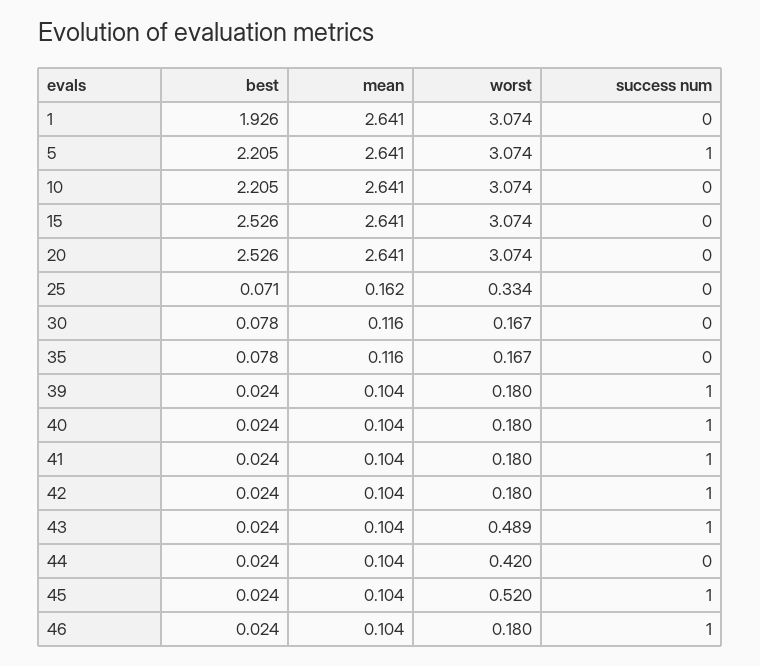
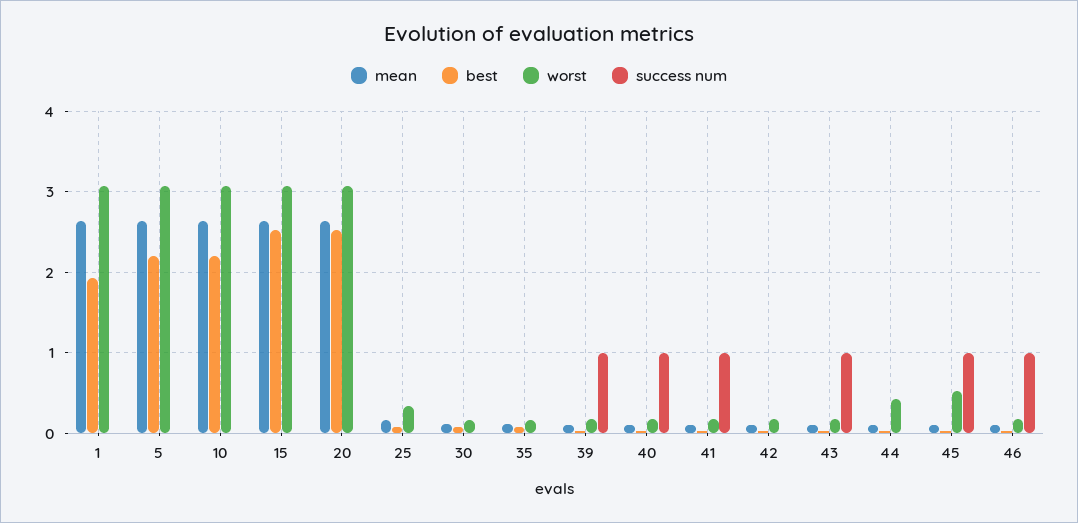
  {
    "best": {
      "1": 1.926,
      "5": 2.205,
      "10": 2.205,
      "15": 2.526,
      "20": 2.526,
      "25": 0.071,
      "30": 0.078,
      "35": 0.078,
      "39": 0.024,
      "40": 0.024,
      "41": 0.024,
      "42": 0.024,
      "43": 0.024,
      "44": 0.024,
      "45": 0.024,
      "46": 0.024
    },
    "mean": {
      "1": 2.641,
      "5": 2.641,
      "10": 2.641,
      "15": 2.641,
      "20": 2.641,
      "25": 0.162,
      "30": 0.116,
      "35": 0.116,
      "39": 0.104,
      "40": 0.104,
      "41": 0.104,
      "42": 0.104,
      "43": 0.104,
      "44": 0.104,
      "45": 0.104,
      "46": 0.104
    },
    "worst": {
      "1": 3.074,
      "5": 3.074,
      "10": 3.074,
      "15": 3.074,
      "20": 3.074,
      "25": 0.334,
      "30": 0.167,
      "35": 0.167,
      "39": 0.18,
      "40": 0.18,
      "41": 0.18,
      "42": 0.18,
-     "43": 0.489,
+     "43": 0.2,
      "44": 0.42,
      "45": 0.52,
      "46": 0.18
    },
    "success num": {
      "1": 0,
-     "5": 1,
+     "5": 0,
      "10": 0,
      "15": 0,
      "20": 0,
      "25": 0,
      "30": 0,
      "35": 0,
      "39": 1,
      "40": 1,
      "41": 1,
-     "42": 1,
+     "42": 0,
      "43": 1,
      "44": 0,
      "45": 1,
      "46": 1
    }
  }

